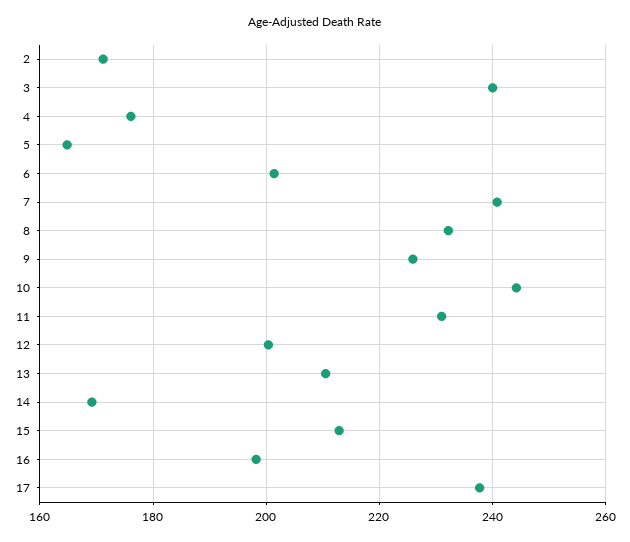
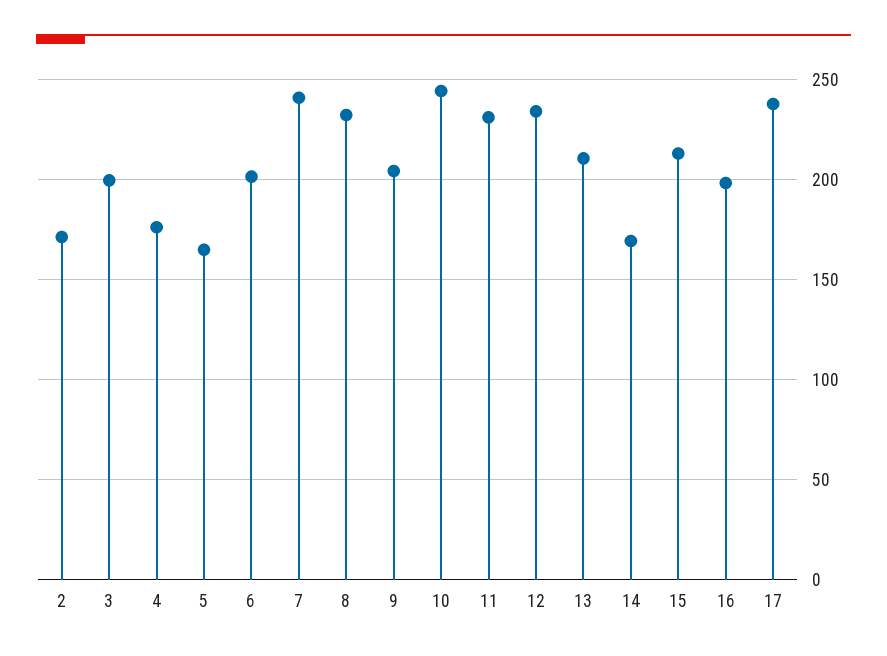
  {
    "2": 172,
-   "3": 240,
+   "3": 200,
    "4": 176,
    "5": 164,
    "6": 202,
    "7": 240,
    "8": 232,
-   "9": 226,
+   "9": 205,
    "10": 244,
    "11": 232,
-   "12": 200,
+   "12": 235,
    "13": 210,
    "14": 170,
    "15": 212,
    "16": 198,
    "17": 238
  }

